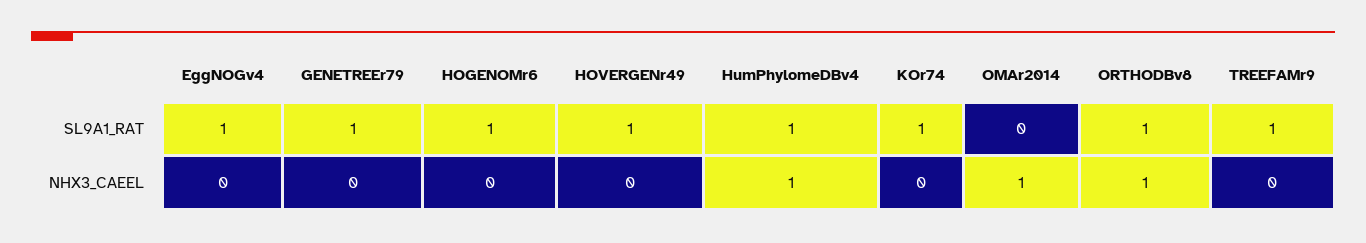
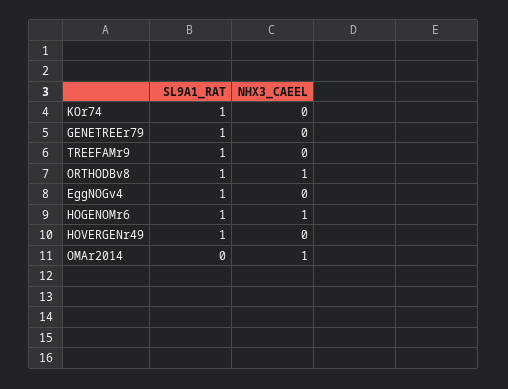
  {
    "EggNOGv4": {
      "SL9A1_RAT": 1,
      "NHX3_CAEEL": 0
    },
    "GENETREEr79": {
      "SL9A1_RAT": 1,
      "NHX3_CAEEL": 0
    },
    "HOGENOMr6": {
      "SL9A1_RAT": 1,
-     "NHX3_CAEEL": 0
+     "NHX3_CAEEL": 1
    },
    "HOVERGENr49": {
      "SL9A1_RAT": 1,
      "NHX3_CAEEL": 0
    },
-   "HumPhylomeDBv4": {
-     "SL9A1_RAT": 1,
-     "NHX3_CAEEL": 1
-   },
    "KOr74": {
      "SL9A1_RAT": 1,
      "NHX3_CAEEL": 0
    },
    "OMAr2014": {
      "SL9A1_RAT": 0,
      "NHX3_CAEEL": 1
    },
    "ORTHODBv8": {
      "SL9A1_RAT": 1,
      "NHX3_CAEEL": 1
    },
    "TREEFAMr9": {
      "SL9A1_RAT": 1,
      "NHX3_CAEEL": 0
    }
  }

